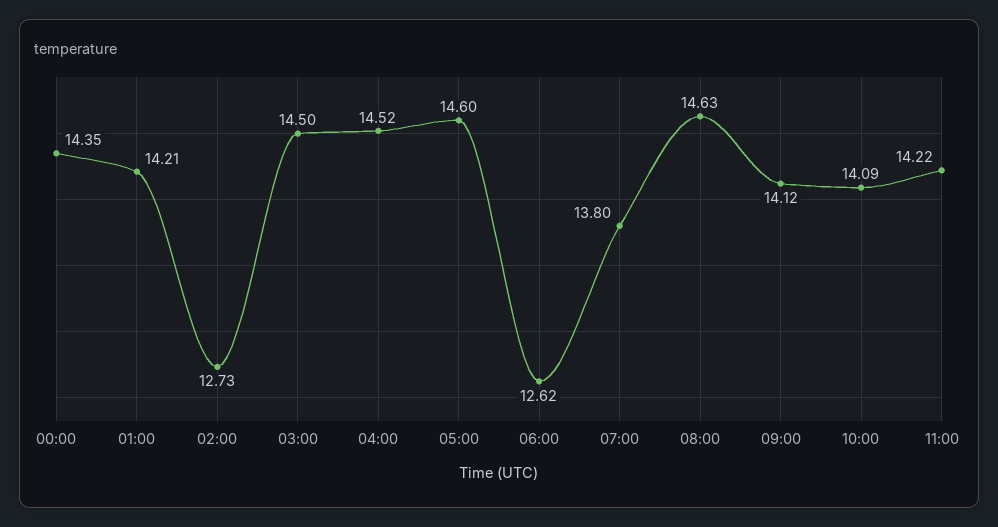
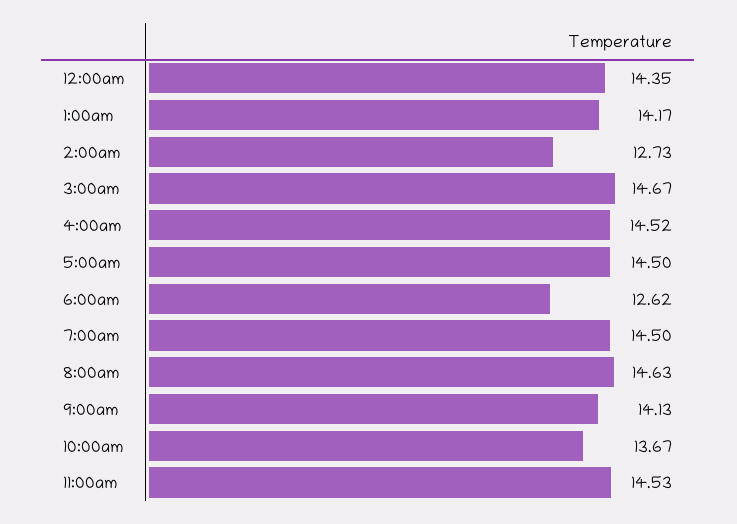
  {
    "00:00": 14.35,
-   "01:00": 14.21,
+   "01:00": 14.17,
    "02:00": 12.73,
-   "03:00": 14.5,
+   "03:00": 14.67,
    "04:00": 14.52,
-   "05:00": 14.6,
+   "05:00": 14.5,
    "06:00": 12.62,
-   "07:00": 13.8,
+   "07:00": 14.5,
    "08:00": 14.63,
-   "09:00": 14.12,
+   "09:00": 14.13,
-   "10:00": 14.09,
+   "10:00": 13.67,
-   "11:00": 14.22
+   "11:00": 14.53
  }

